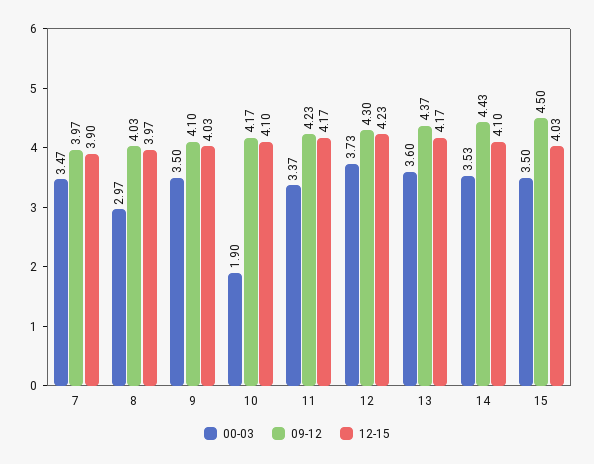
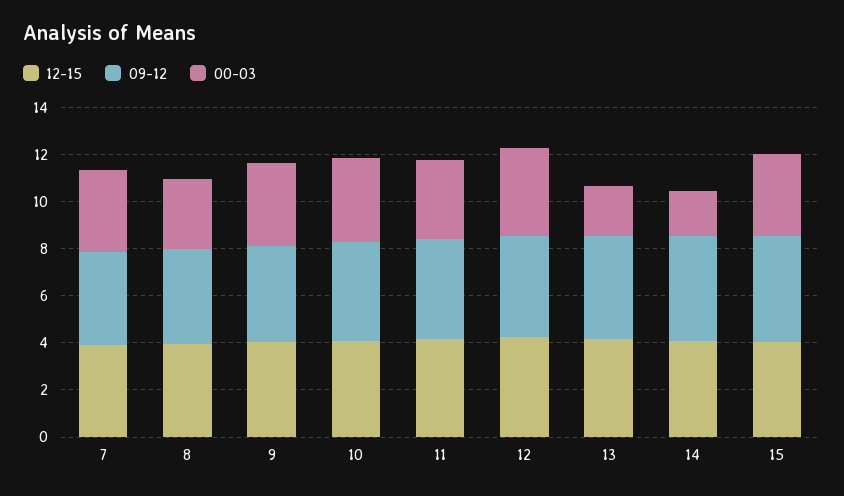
  {
    "00-03": {
      "7": 3.47,
      "8": 2.97,
      "9": 3.5,
-     "10": 1.9,
+     "10": 3.5,
      "11": 3.37,
      "12": 3.73,
-     "13": 3.6,
+     "13": 2,
-     "14": 3.53,
+     "14": 2,
      "15": 3.5
    },
    "09-12": {
      "7": 3.97,
      "8": 4.03,
      "9": 4.1,
      "10": 4.17,
      "11": 4.23,
      "12": 4.3,
      "13": 4.37,
      "14": 4.43,
      "15": 4.5
    },
    "12-15": {
      "7": 3.9,
      "8": 3.97,
      "9": 4.03,
      "10": 4.1,
      "11": 4.17,
      "12": 4.23,
      "13": 4.17,
      "14": 4.1,
      "15": 4.03
    }
  }

